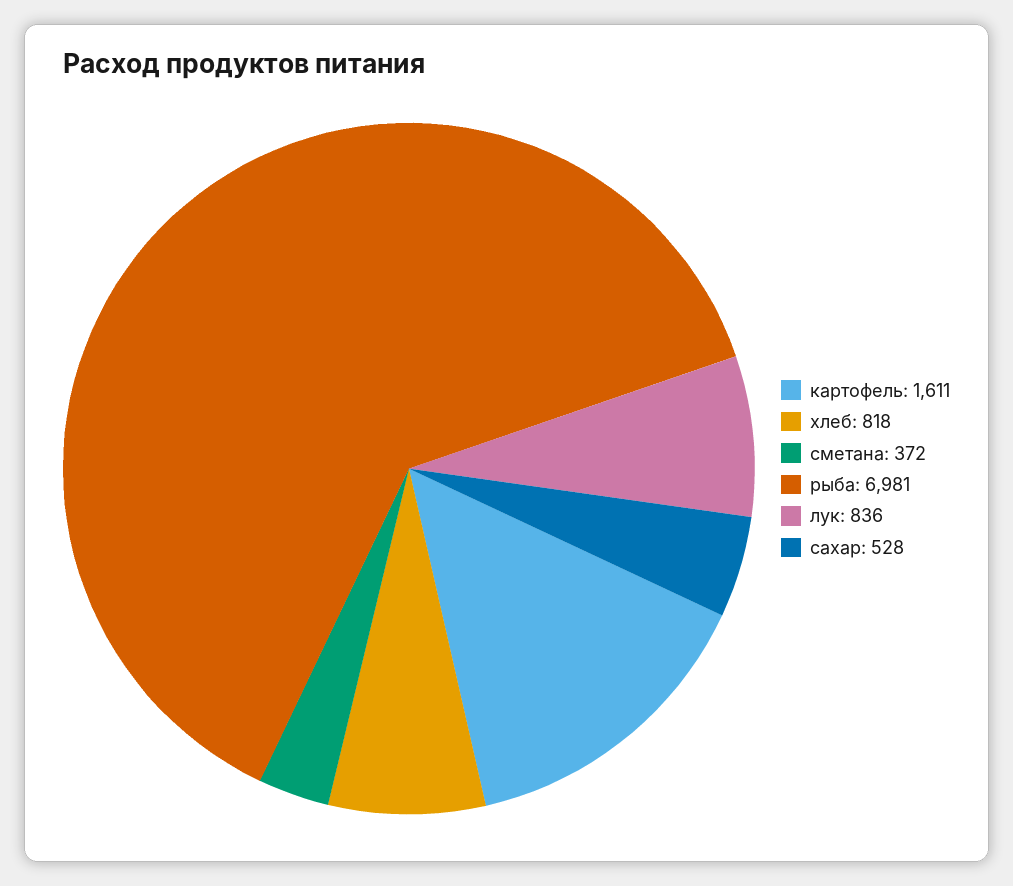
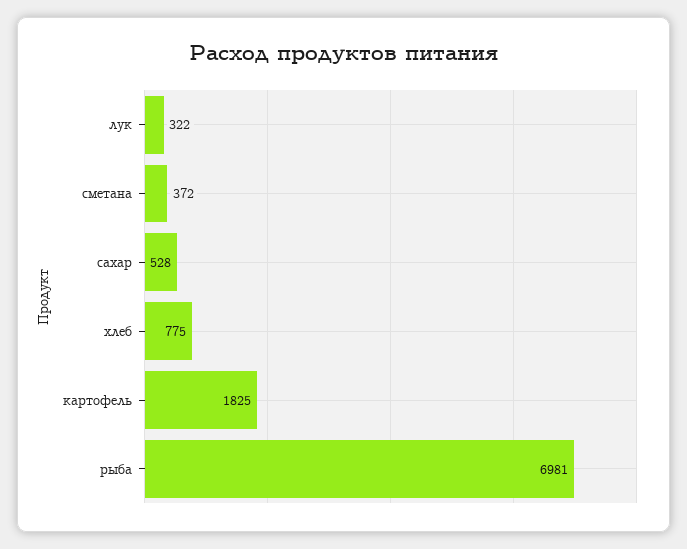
  {
-   "картофель": 1611,
+   "картофель": 1825,
-   "хлеб": 818,
+   "хлеб": 775,
    "сметана": 372,
    "рыба": 6981,
-   "лук": 836,
+   "лук": 322,
    "сахар": 528
  }

